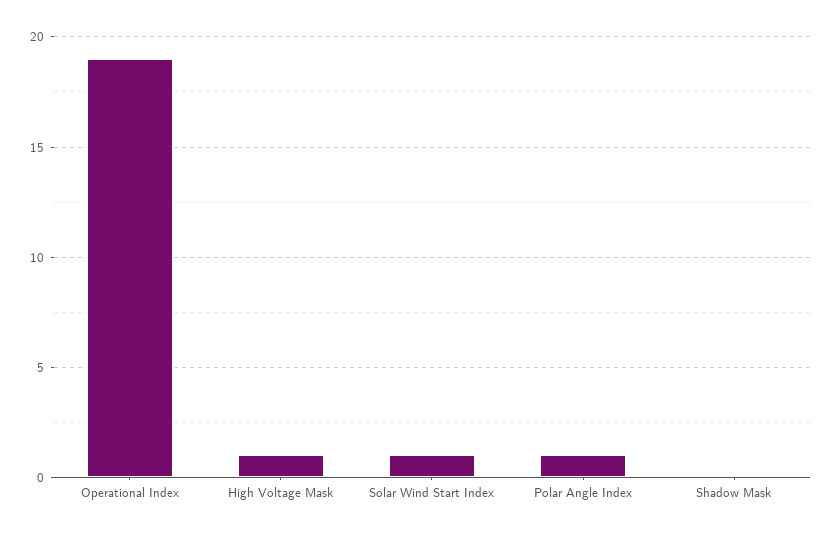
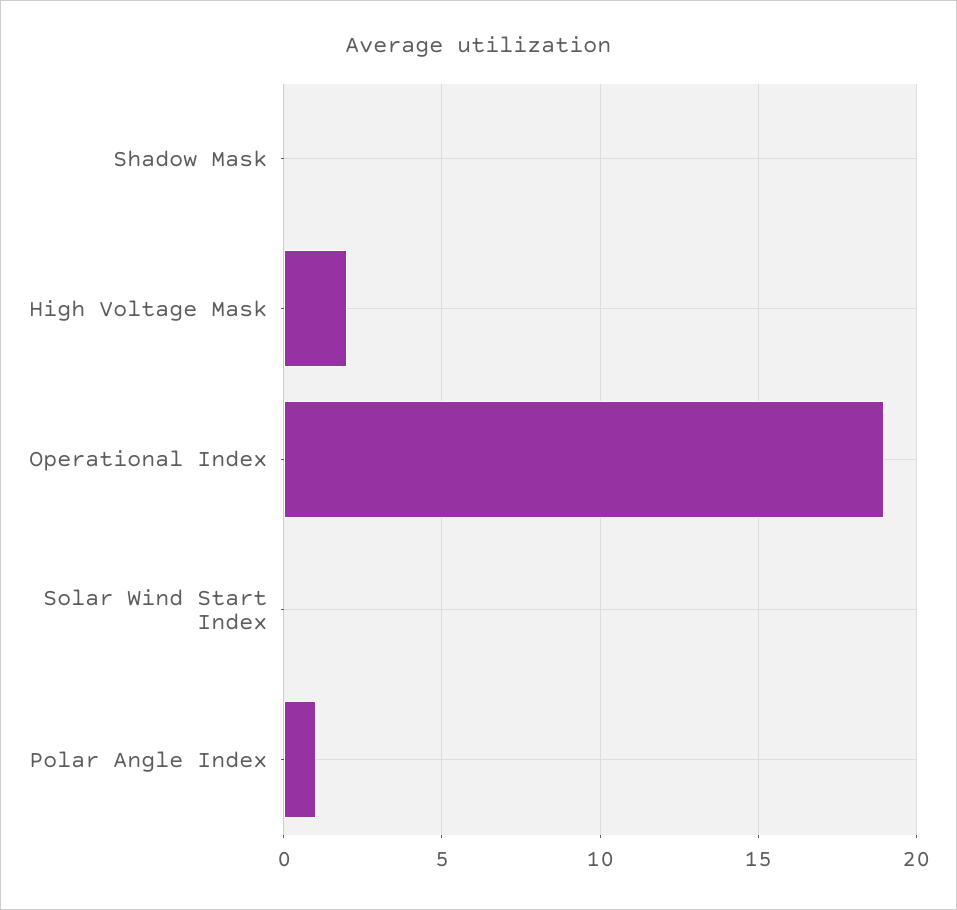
  {
    "Operational Index": 19,
-   "High Voltage Mask": 1,
+   "High Voltage Mask": 2,
-   "Solar Wind Start Index": 1,
+   "Solar Wind Start Index": 0,
    "Polar Angle Index": 1,
    "Shadow Mask": 0
  }

